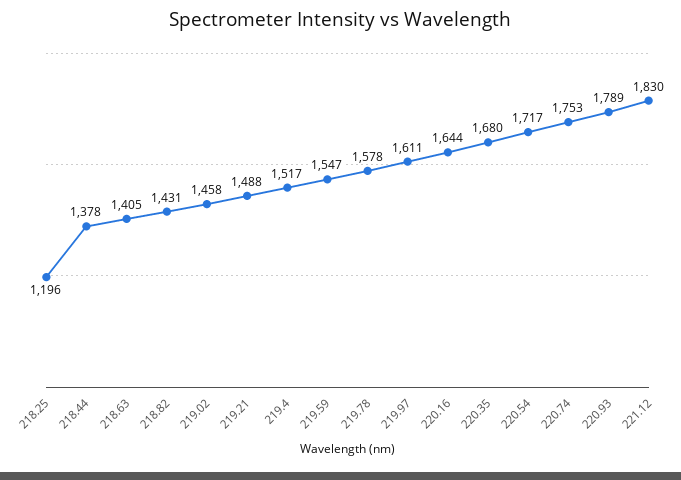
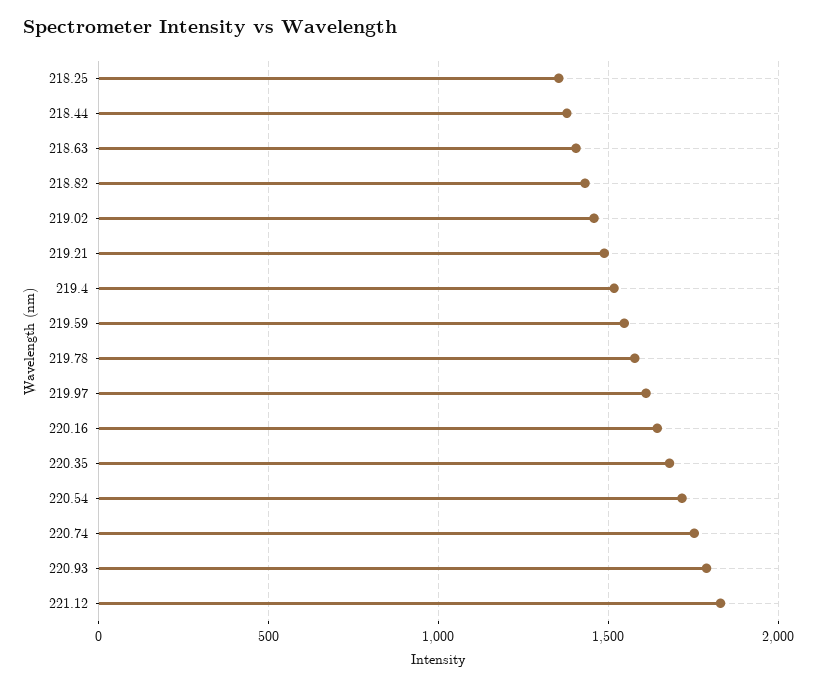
  {
-   "218.25": 1196,
+   "218.25": 1350,
    "218.44": 1378,
    "218.63": 1405,
    "218.82": 1431,
    "219.02": 1458,
    "219.21": 1488,
    "219.4": 1517,
    "219.59": 1547,
    "219.78": 1578,
    "219.97": 1611,
    "220.16": 1644,
    "220.35": 1680,
    "220.54": 1717,
    "220.74": 1753,
    "220.93": 1789,
    "221.12": 1830
  }

